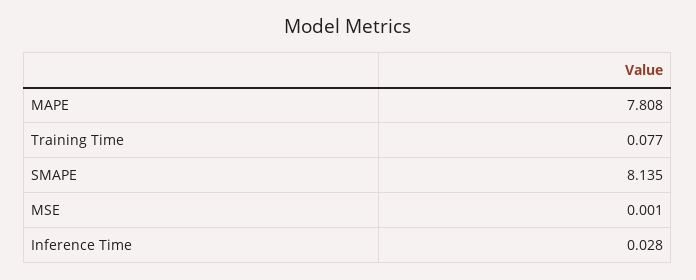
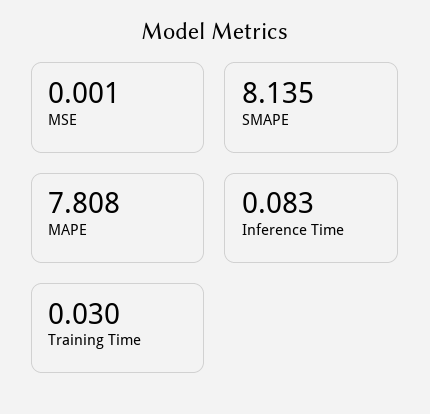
  {
    "MAPE": 7.808,
-   "Training Time": 0.077,
+   "Training Time": 0.03,
    "SMAPE": 8.135,
    "MSE": 0.001,
-   "Inference Time": 0.028
+   "Inference Time": 0.083
  }

